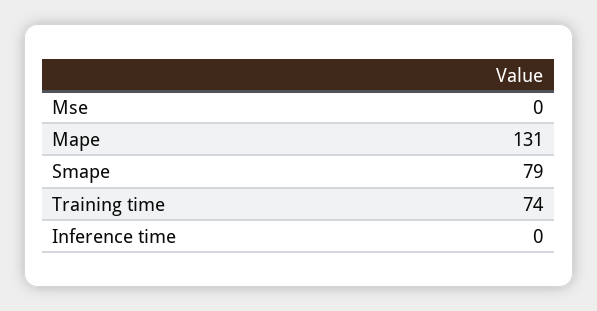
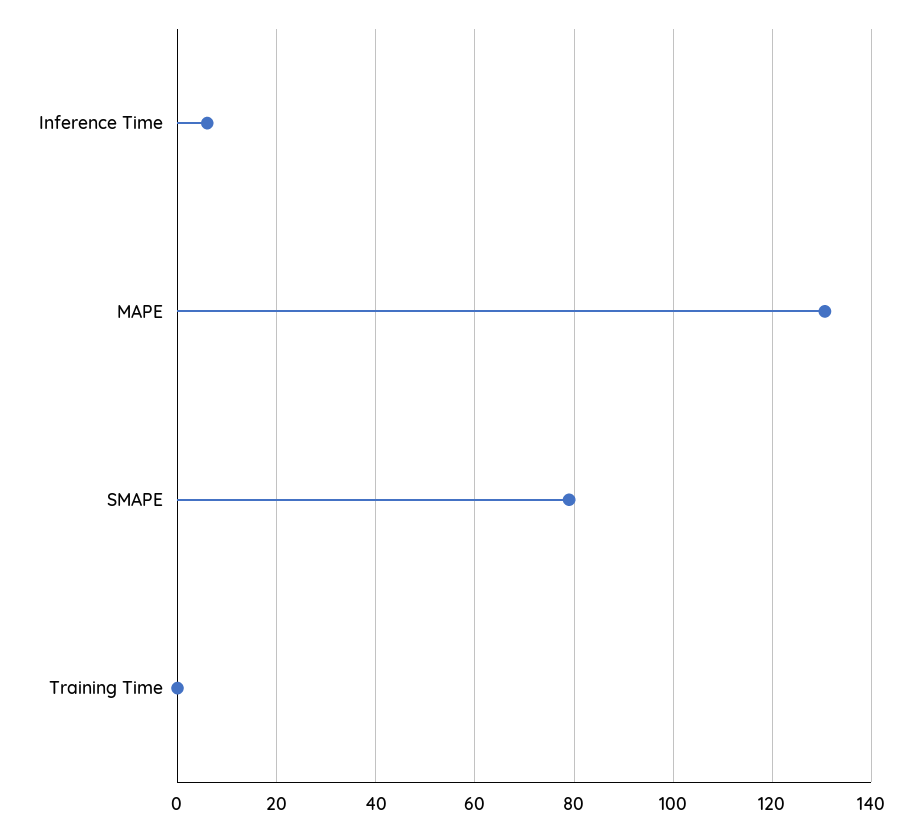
  {
-   "Mse": 0,
    "Mape": 131,
    "Smape": 79,
-   "Training time": 74,
+   "Training time": 0,
-   "Inference time": 0
+   "Inference time": 6
  }

